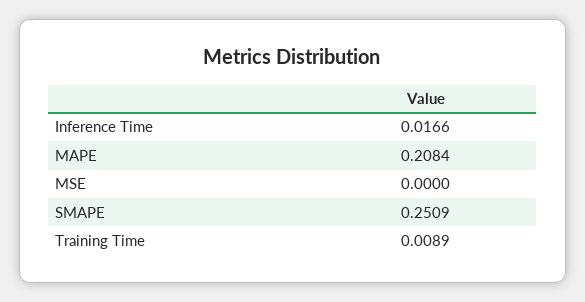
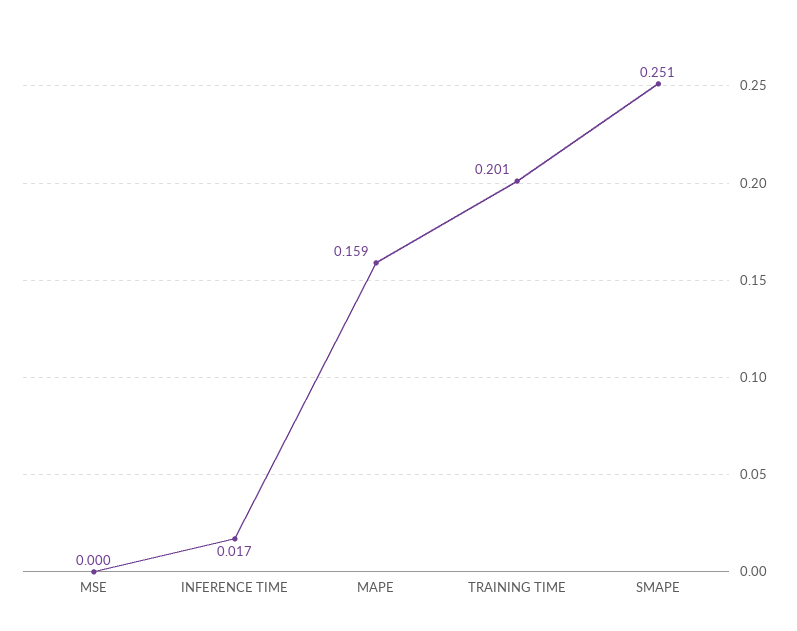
  {
    "Inference Time": 0.0166,
-   "MAPE": 0.2084,
+   "MAPE": 0.159,
    "MSE": 0,
    "SMAPE": 0.2509,
-   "Training Time": 0.0089
+   "Training Time": 0.201
  }

